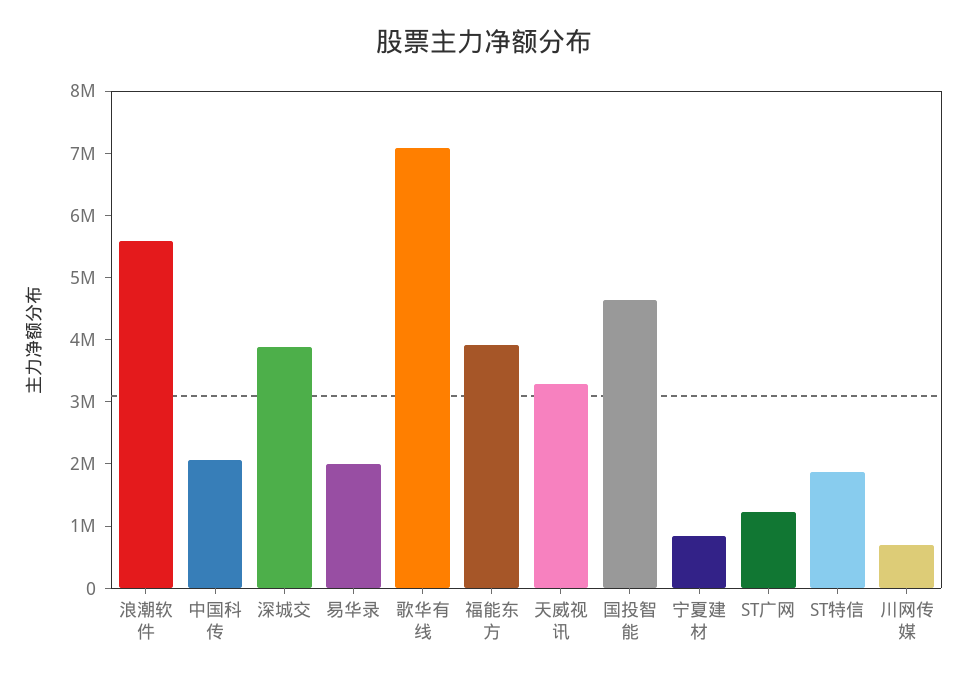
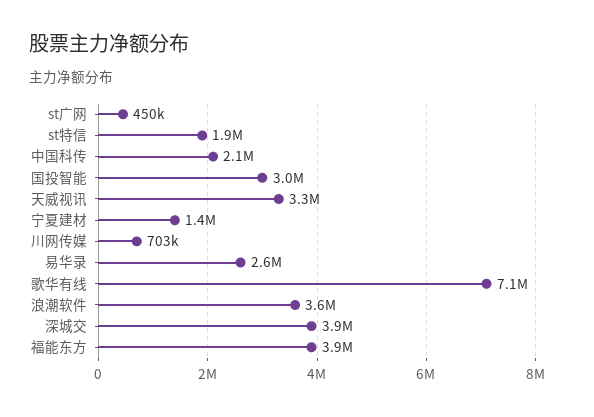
  {
-   "浪潮软件": 5600000,
+   "浪潮软件": 3600000,
    "中国科传": 2100000,
    "深城交": 3900000,
-   "易华录": 2000000,
+   "易华录": 2600000,
    "歌华有线": 7100000,
    "福能东方": 3900000,
    "天威视讯": 3300000,
-   "国投智能": 4600000,
+   "国投智能": 3000000,
-   "宁夏建材": 800000,
+   "宁夏建材": 1400000,
-   "ST广网": 1200000,
+   "ST广网": 450000,
    "ST特信": 1900000,
    "川网传媒": 703000
  }

